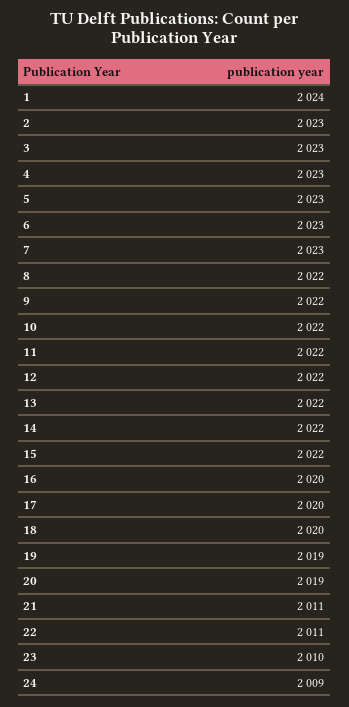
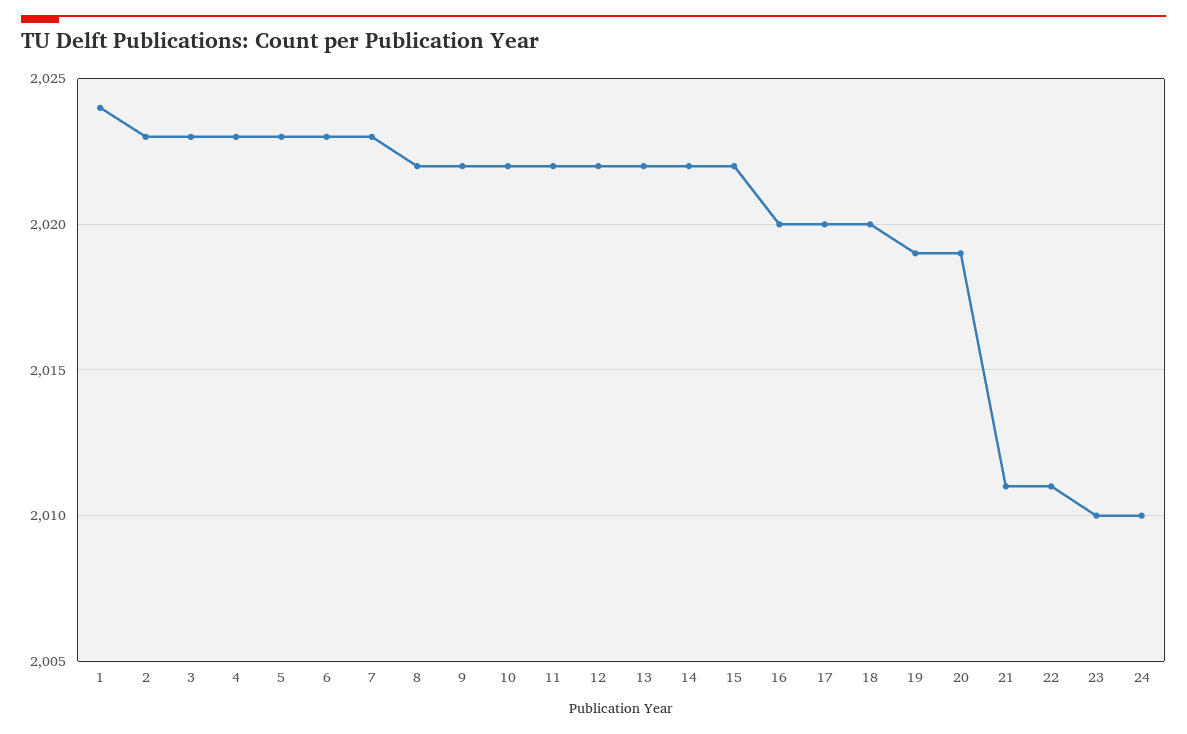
  {
    "1": 2024,
    "2": 2023,
    "3": 2023,
    "4": 2023,
    "5": 2023,
    "6": 2023,
    "7": 2023,
    "8": 2022,
    "9": 2022,
    "10": 2022,
    "11": 2022,
    "12": 2022,
    "13": 2022,
    "14": 2022,
    "15": 2022,
    "16": 2020,
    "17": 2020,
    "18": 2020,
    "19": 2019,
    "20": 2019,
    "21": 2011,
    "22": 2011,
    "23": 2010,
-   "24": 2009
+   "24": 2010
  }

